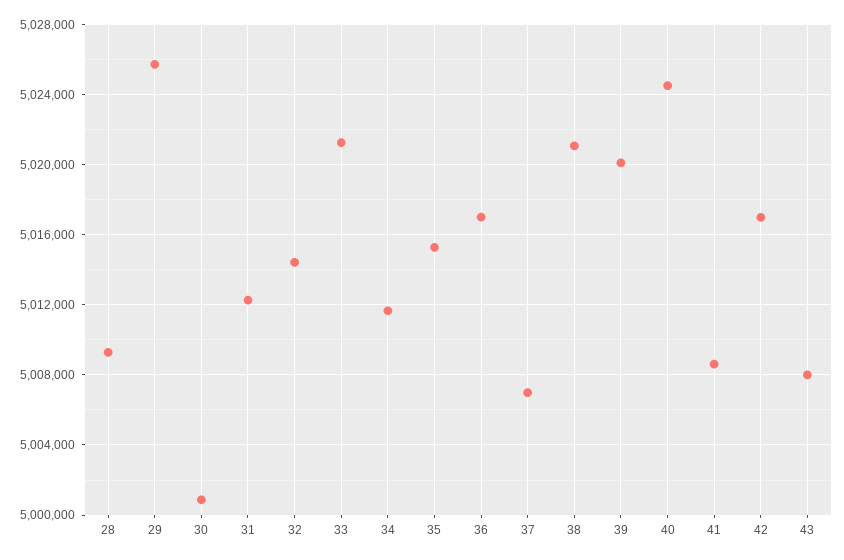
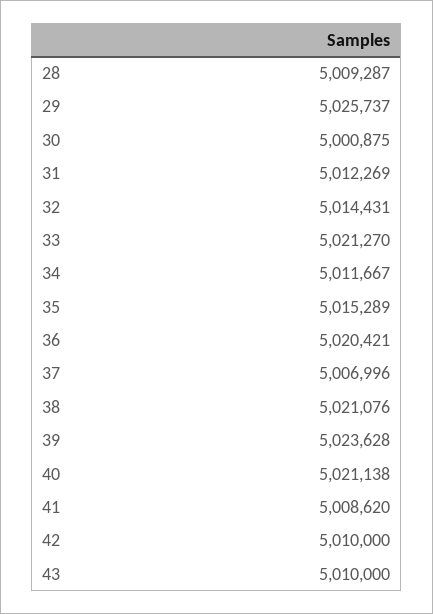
  {
    "28": 5009287,
    "29": 5025737,
    "30": 5000875,
    "31": 5012269,
    "32": 5014431,
    "33": 5021270,
    "34": 5011667,
    "35": 5015289,
-   "36": 5017000,
+   "36": 5020421,
    "37": 5006996,
    "38": 5021076,
-   "39": 5020000,
+   "39": 5023628,
-   "40": 5024500,
+   "40": 5021138,
    "41": 5008620,
-   "42": 5017000,
+   "42": 5010000,
-   "43": 5008000
+   "43": 5010000
  }

